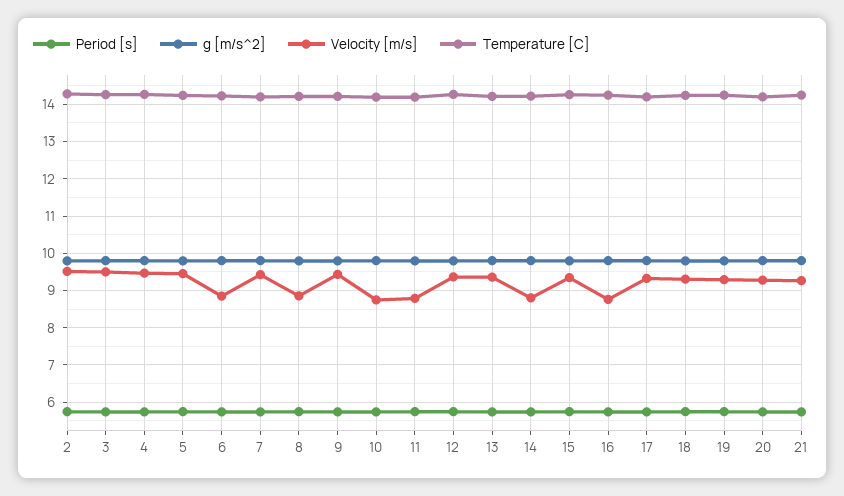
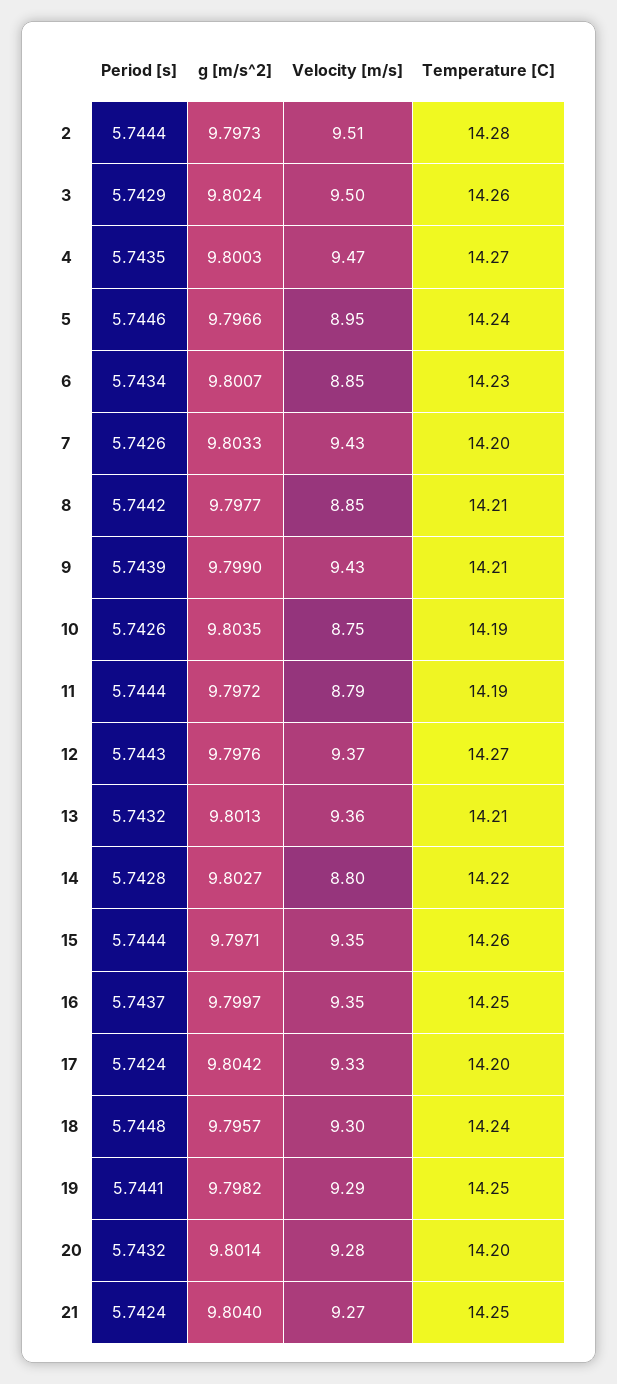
  {
    "Period [s]": {
      "2": 5.7444,
      "3": 5.7429,
      "4": 5.7435,
      "5": 5.7446,
      "6": 5.7434,
      "7": 5.7426,
      "8": 5.7442,
      "9": 5.7439,
      "10": 5.7426,
      "11": 5.7444,
      "12": 5.7443,
      "13": 5.7432,
      "14": 5.7428,
      "15": 5.7444,
      "16": 5.7437,
      "17": 5.7424,
      "18": 5.7448,
      "19": 5.7441,
      "20": 5.7432,
      "21": 5.7424
    },
    "g [m/s^2]": {
      "2": 9.7973,
      "3": 9.8024,
      "4": 9.8003,
      "5": 9.7966,
      "6": 9.8007,
      "7": 9.8033,
      "8": 9.7977,
      "9": 9.799,
      "10": 9.8035,
      "11": 9.7972,
      "12": 9.7976,
      "13": 9.8013,
      "14": 9.8027,
      "15": 9.7971,
      "16": 9.7997,
      "17": 9.8042,
      "18": 9.7957,
      "19": 9.7982,
      "20": 9.8014,
      "21": 9.804
    },
    "Velocity [m/s]": {
      "2": 9.51,
      "3": 9.5,
      "4": 9.47,
-     "5": 9.4,
+     "5": 8.95,
      "6": 8.85,
      "7": 9.43,
      "8": 8.85,
      "9": 9.43,
      "10": 8.75,
      "11": 8.79,
      "12": 9.37,
      "13": 9.36,
      "14": 8.8,
      "15": 9.35,
-     "16": 8.8,
+     "16": 9.35,
      "17": 9.33,
      "18": 9.3,
      "19": 9.29,
      "20": 9.28,
      "21": 9.27
    },
    "Temperature [C]": {
      "2": 14.28,
      "3": 14.26,
      "4": 14.27,
      "5": 14.24,
      "6": 14.23,
      "7": 14.2,
      "8": 14.21,
      "9": 14.21,
      "10": 14.19,
      "11": 14.19,
      "12": 14.27,
      "13": 14.21,
      "14": 14.22,
      "15": 14.26,
      "16": 14.25,
      "17": 14.2,
      "18": 14.24,
      "19": 14.25,
      "20": 14.2,
      "21": 14.25
    }
  }

